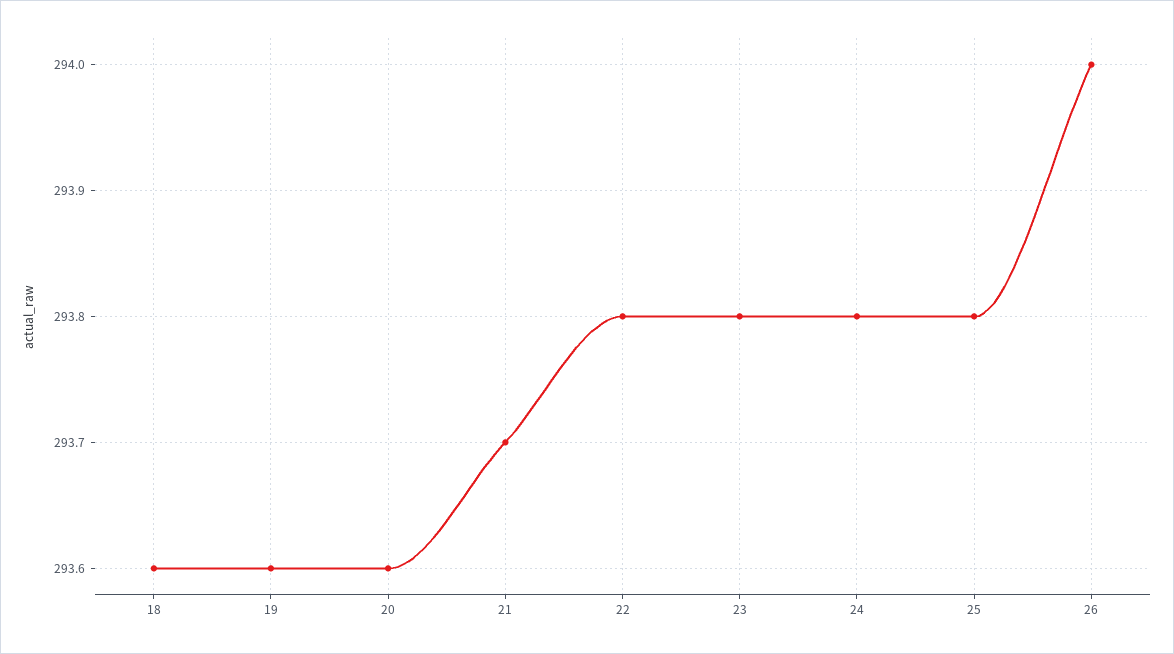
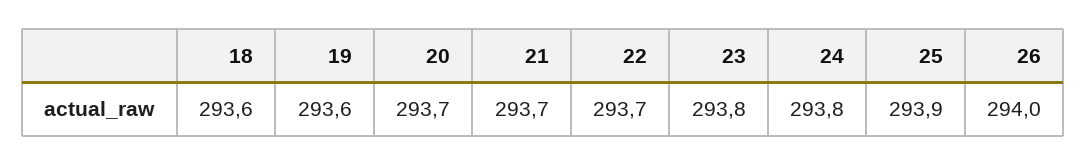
  {
    "18": 293.6,
    "19": 293.6,
-   "20": 293.6,
+   "20": 293.7,
    "21": 293.7,
-   "22": 293.8,
+   "22": 293.7,
    "23": 293.8,
    "24": 293.8,
-   "25": 293.8,
+   "25": 293.9,
    "26": 294
  }

